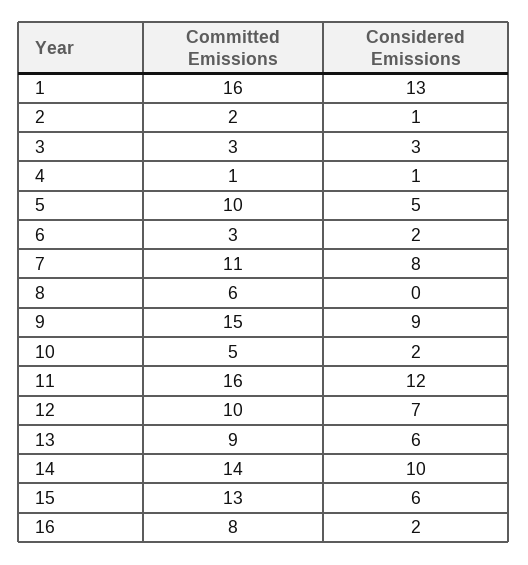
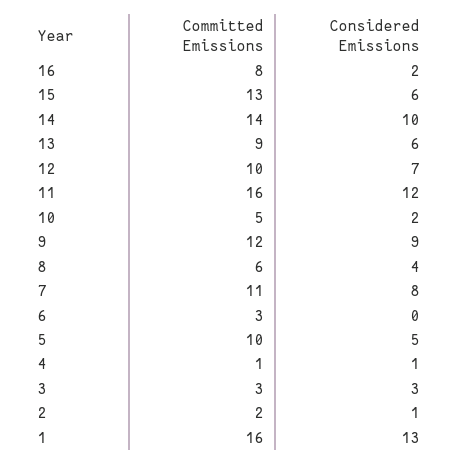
  {
    "Committed Emissions": {
      "1": 16,
      "2": 2,
      "3": 3,
      "4": 1,
      "5": 10,
      "6": 3,
      "7": 11,
      "8": 6,
-     "9": 15,
+     "9": 12,
      "10": 5,
      "11": 16,
      "12": 10,
      "13": 9,
      "14": 14,
      "15": 13,
      "16": 8
    },
    "Considered Emissions": {
      "1": 13,
      "2": 1,
      "3": 3,
      "4": 1,
      "5": 5,
-     "6": 2,
+     "6": 0,
      "7": 8,
-     "8": 0,
+     "8": 4,
      "9": 9,
      "10": 2,
      "11": 12,
      "12": 7,
      "13": 6,
      "14": 10,
      "15": 6,
      "16": 2
    }
  }

